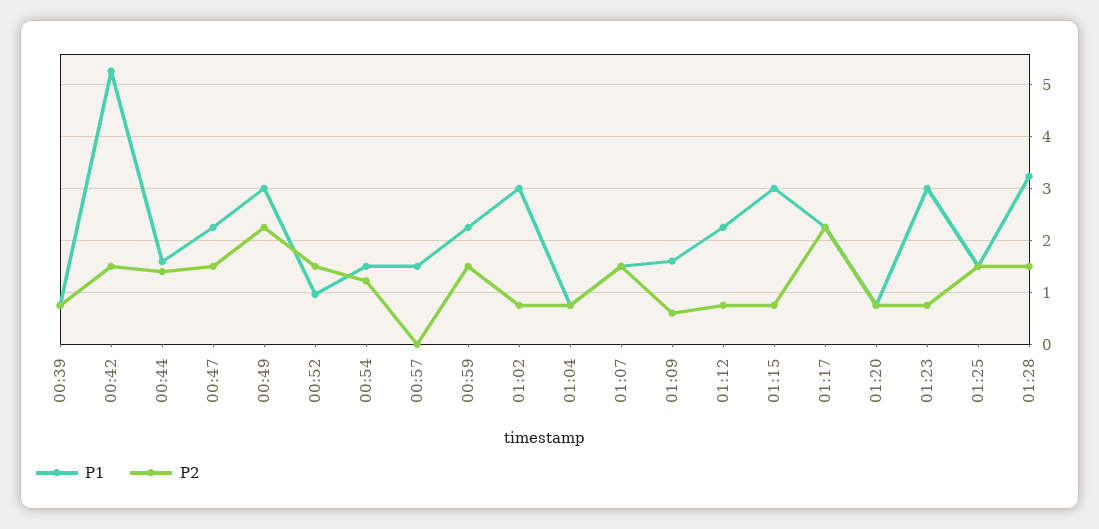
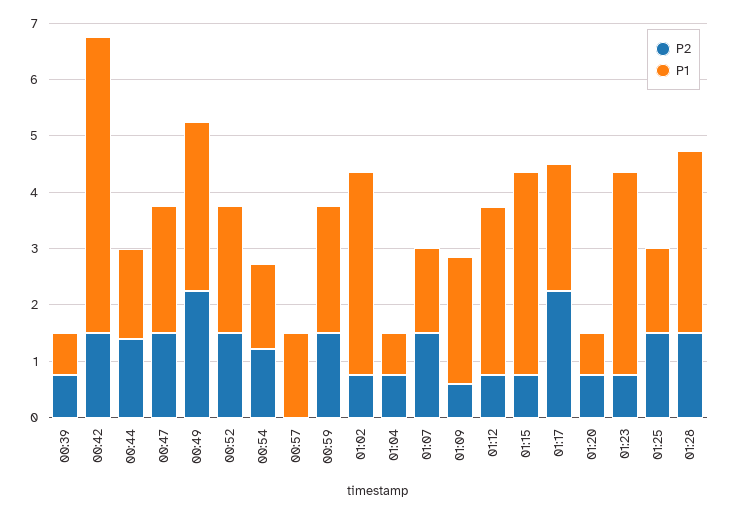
  {
    "P1": {
      "00:39": 0.8,
      "00:42": 5.2,
      "00:44": 1.6,
      "00:47": 2.2,
      "00:49": 3,
-     "00:52": 1,
+     "00:52": 2.2,
      "00:54": 1.6,
      "00:57": 1.6,
      "00:59": 2.2,
-     "01:02": 3,
+     "01:02": 3.6,
      "01:04": 0.8,
      "01:07": 1.6,
-     "01:09": 1.6,
+     "01:09": 2.2,
-     "01:12": 2.2,
+     "01:12": 3,
-     "01:15": 3,
+     "01:15": 3.6,
      "01:17": 2.2,
      "01:20": 0.8,
-     "01:23": 3,
+     "01:23": 3.6,
      "01:25": 1.6,
      "01:28": 3.2
    },
    "P2": {
      "00:39": 0.8,
      "00:42": 1.6,
      "00:44": 1.4,
      "00:47": 1.6,
      "00:49": 2.2,
      "00:52": 1.6,
      "00:54": 1.2,
      "00:57": 0,
      "00:59": 1.6,
      "01:02": 0.8,
      "01:04": 0.8,
      "01:07": 1.6,
      "01:09": 0.6,
      "01:12": 0.8,
      "01:15": 0.8,
      "01:17": 2.2,
      "01:20": 0.8,
      "01:23": 0.8,
      "01:25": 1.6,
      "01:28": 1.6
    }
  }

